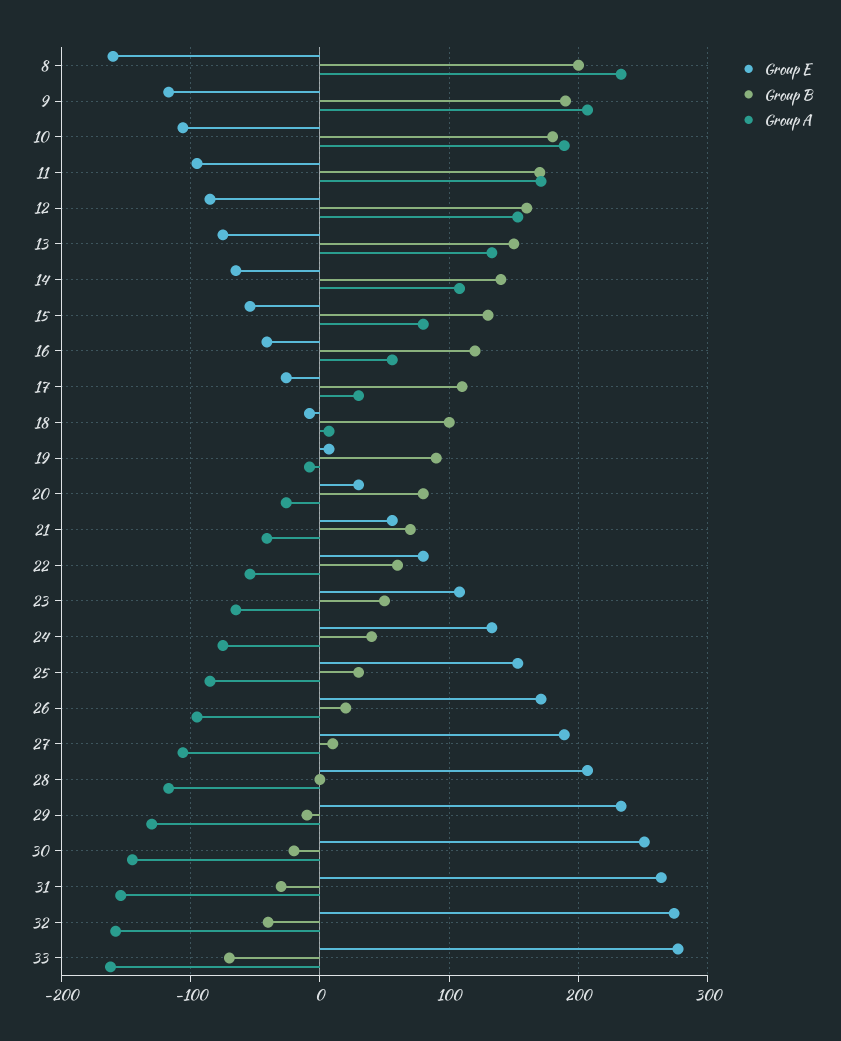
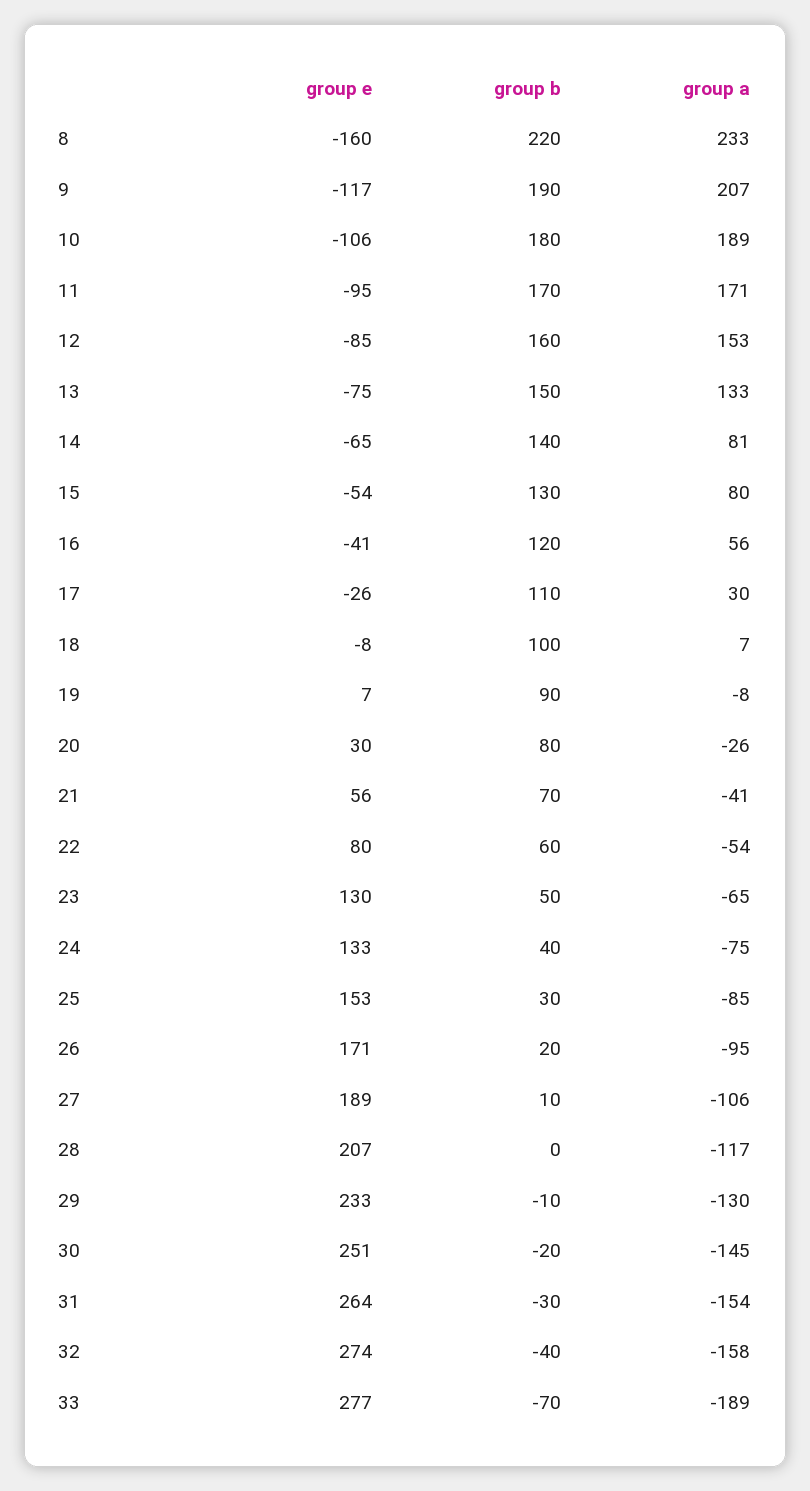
  {
    "Group E": {
      "8": -160,
      "9": -117,
      "10": -106,
      "11": -95,
      "12": -85,
      "13": -75,
      "14": -65,
      "15": -54,
      "16": -41,
      "17": -26,
      "18": -8,
      "19": 7,
      "20": 30,
      "21": 56,
      "22": 80,
-     "23": 110,
+     "23": 130,
      "24": 133,
      "25": 153,
      "26": 171,
      "27": 189,
      "28": 207,
      "29": 233,
      "30": 251,
      "31": 264,
      "32": 274,
      "33": 277
    },
    "Group B": {
-     "8": 200,
+     "8": 220,
      "9": 190,
      "10": 180,
      "11": 170,
      "12": 160,
      "13": 150,
      "14": 140,
      "15": 130,
      "16": 120,
      "17": 110,
      "18": 100,
      "19": 90,
      "20": 80,
      "21": 70,
      "22": 60,
      "23": 50,
      "24": 40,
      "25": 30,
      "26": 20,
      "27": 10,
      "28": 0,
      "29": -10,
      "30": -20,
      "31": -30,
      "32": -40,
      "33": -70
    },
    "Group A": {
      "8": 233,
      "9": 207,
      "10": 189,
      "11": 171,
      "12": 153,
      "13": 133,
-     "14": 110,
+     "14": 81,
      "15": 80,
      "16": 56,
      "17": 30,
      "18": 7,
      "19": -8,
      "20": -26,
      "21": -41,
      "22": -54,
      "23": -65,
      "24": -75,
      "25": -85,
      "26": -95,
      "27": -106,
      "28": -117,
      "29": -130,
      "30": -145,
      "31": -154,
      "32": -158,
-     "33": -160
+     "33": -189
    }
  }

